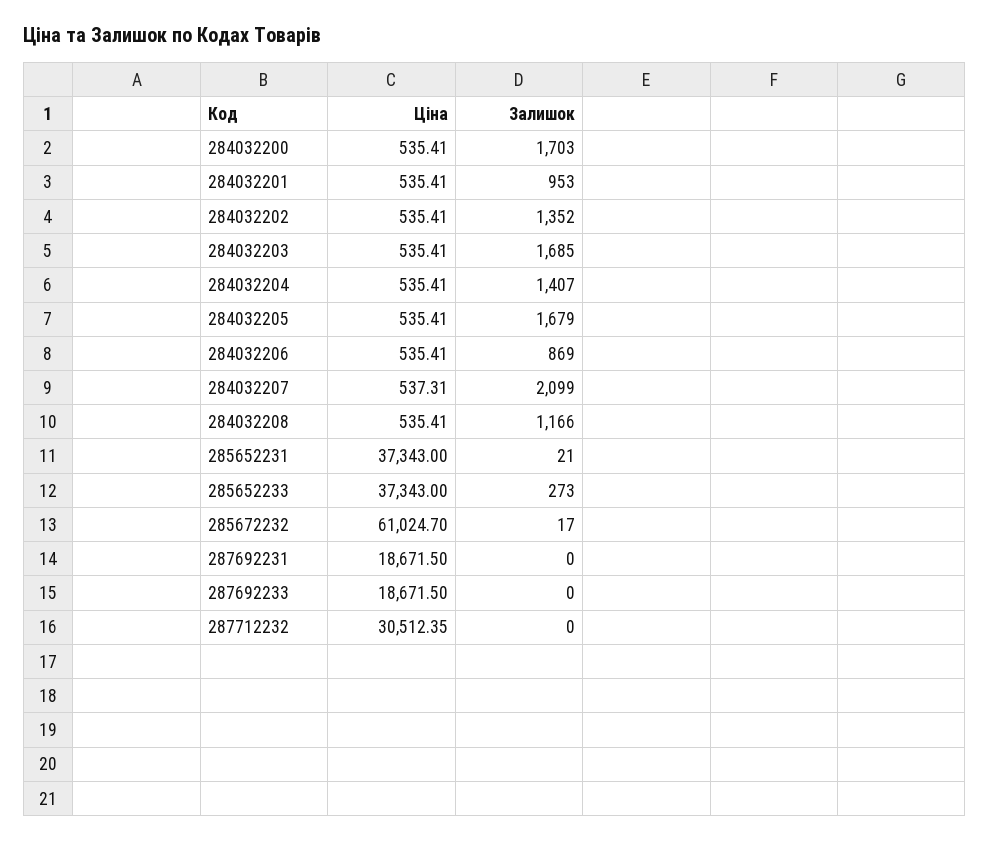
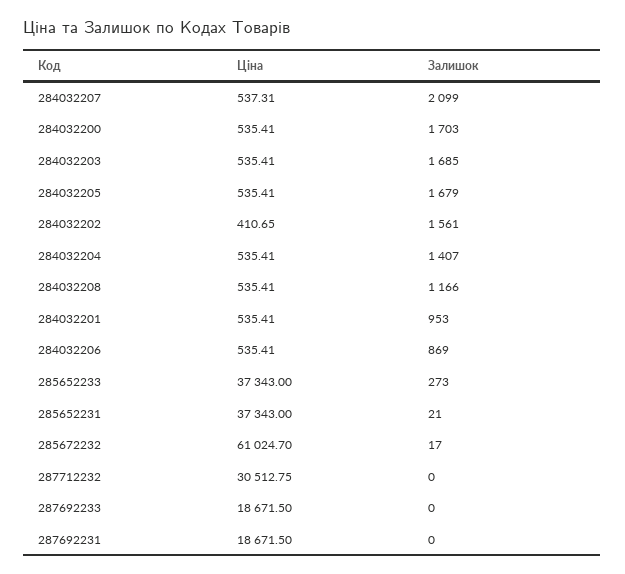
  {
    "Ціна": {
      "284032200": 535.41,
      "284032201": 535.41,
-     "284032202": 535.41,
+     "284032202": 410.65,
      "284032203": 535.41,
      "284032204": 535.41,
      "284032205": 535.41,
      "284032206": 535.41,
      "284032207": 537.31,
      "284032208": 535.41,
      "285652231": 37343,
      "285652233": 37343,
      "285672232": 61024.7,
      "287692231": 18671.5,
      "287692233": 18671.5,
-     "287712232": 30512.35
+     "287712232": 30512.75
    },
    "Залишок": {
      "284032200": 1703,
      "284032201": 953,
-     "284032202": 1352,
+     "284032202": 1561,
      "284032203": 1685,
      "284032204": 1407,
      "284032205": 1679,
      "284032206": 869,
      "284032207": 2099,
      "284032208": 1166,
      "285652231": 21,
      "285652233": 273,
      "285672232": 17,
      "287692231": 0,
      "287692233": 0,
      "287712232": 0
    }
  }

